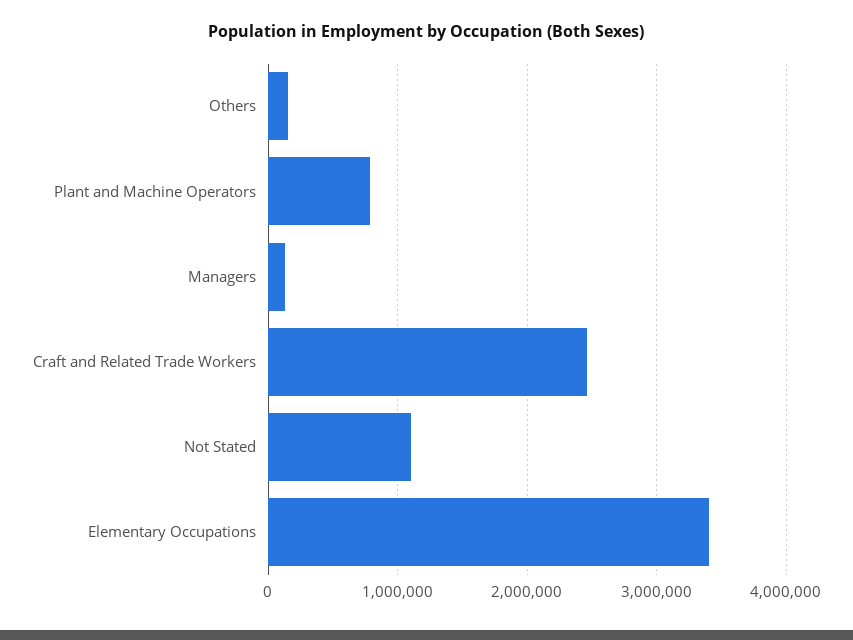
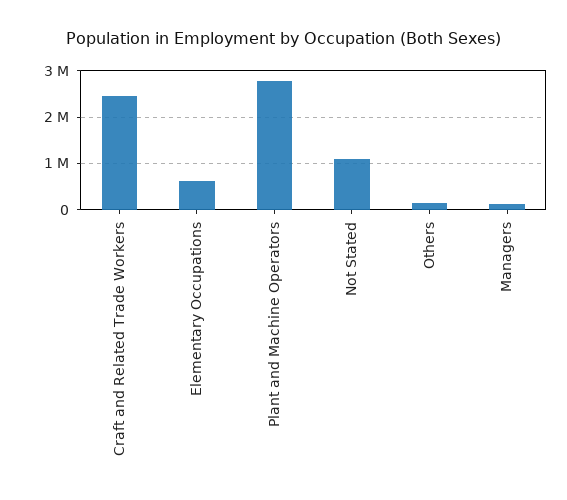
  {
    "Others": 200000,
-   "Plant and Machine Operators": 800000,
+   "Plant and Machine Operators": 2800000,
    "Managers": 100000,
    "Craft and Related Trade Workers": 2500000,
    "Not Stated": 1100000,
-   "Elementary Occupations": 3400000
+   "Elementary Occupations": 600000
  }

